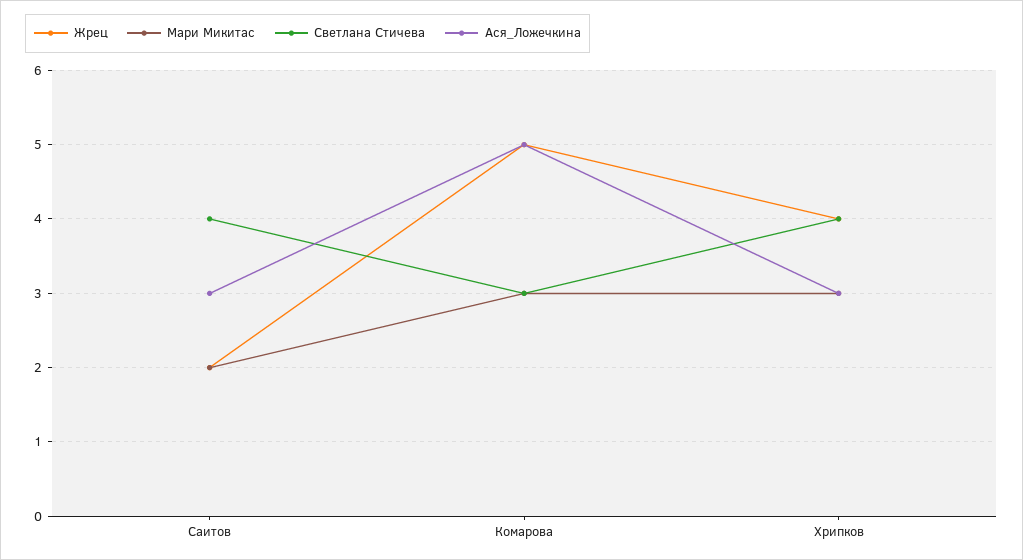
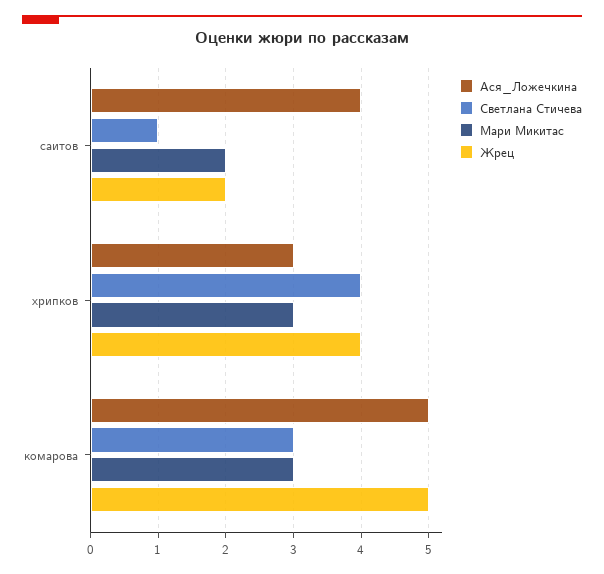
  {
    "Жрец": {
      "Саитов": 2,
      "Комарова": 5,
      "Хрипков": 4
    },
    "Мари Микитас": {
      "Саитов": 2,
      "Комарова": 3,
      "Хрипков": 3
    },
    "Светлана Стичева": {
-     "Саитов": 4,
+     "Саитов": 1,
      "Комарова": 3,
      "Хрипков": 4
    },
    "Ася_Ложечкина": {
-     "Саитов": 3,
+     "Саитов": 4,
      "Комарова": 5,
      "Хрипков": 3
    }
  }

